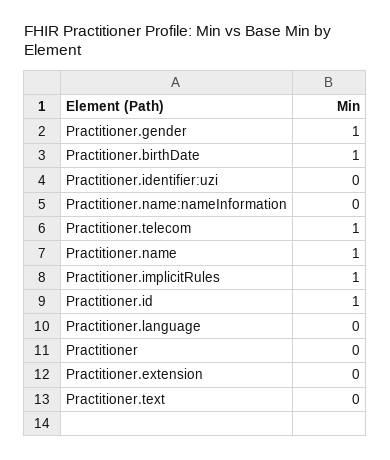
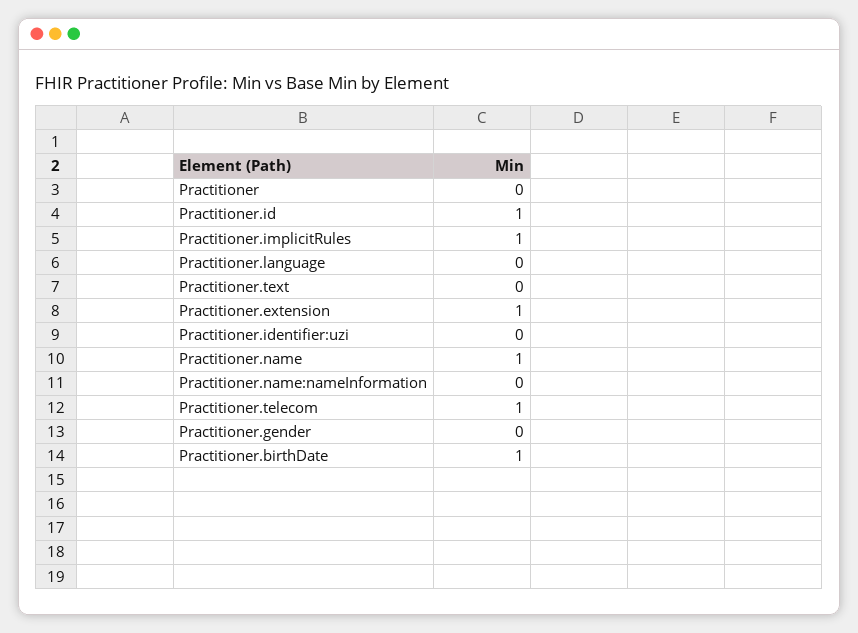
  {
-   "Practitioner.gender": 1,
+   "Practitioner.gender": 0,
    "Practitioner.birthDate": 1,
    "Practitioner.identifier:uzi": 0,
    "Practitioner.name:nameInformation": 0,
    "Practitioner.telecom": 1,
    "Practitioner.name": 1,
    "Practitioner.implicitRules": 1,
    "Practitioner.id": 1,
    "Practitioner.language": 0,
    "Practitioner": 0,
-   "Practitioner.extension": 0,
+   "Practitioner.extension": 1,
    "Practitioner.text": 0
  }

